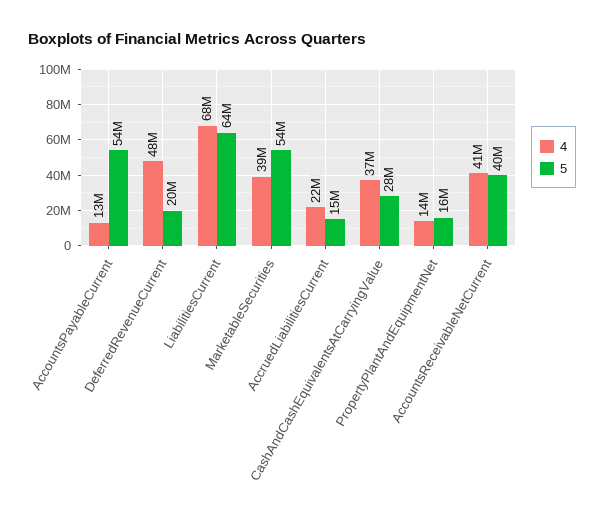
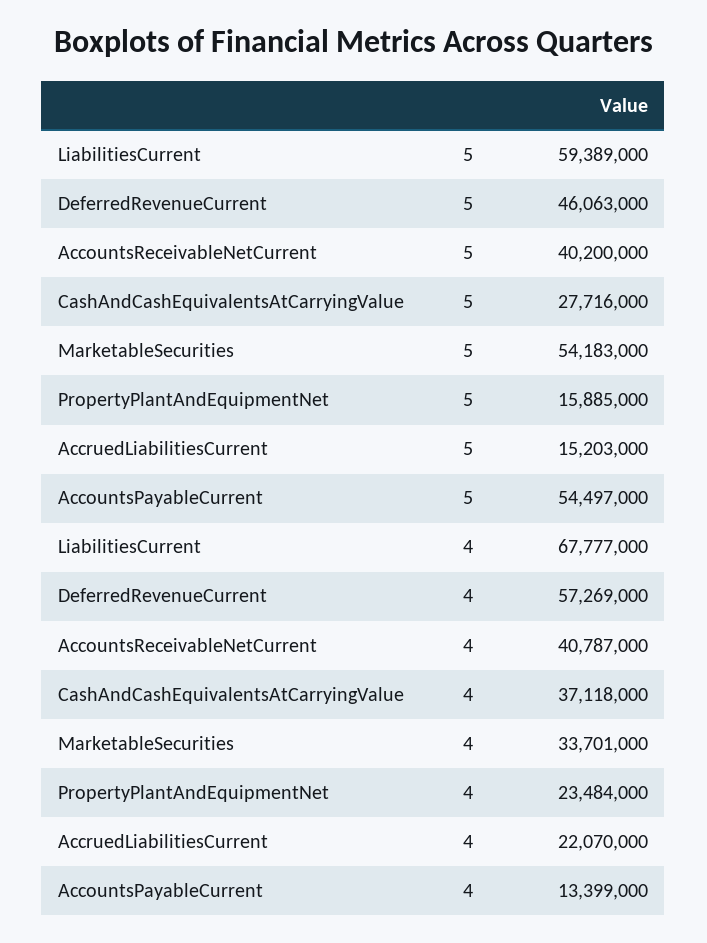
  {
    "4": {
      "AccountsPayableCurrent": 13399000,
-     "DeferredRevenueCurrent": 48000000,
+     "DeferredRevenueCurrent": 57269000,
      "LiabilitiesCurrent": 67777000,
-     "MarketableSecurities": 39000000,
+     "MarketableSecurities": 33701000,
      "AccruedLiabilitiesCurrent": 22070000,
      "CashAndCashEquivalentsAtCarryingValue": 37118000,
-     "PropertyPlantAndEquipmentNet": 14000000,
+     "PropertyPlantAndEquipmentNet": 23484000,
      "AccountsReceivableNetCurrent": 40787000
    },
    "5": {
      "AccountsPayableCurrent": 54497000,
-     "DeferredRevenueCurrent": 20000000,
+     "DeferredRevenueCurrent": 46063000,
-     "LiabilitiesCurrent": 64000000,
+     "LiabilitiesCurrent": 59389000,
      "MarketableSecurities": 54183000,
      "AccruedLiabilitiesCurrent": 15203000,
      "CashAndCashEquivalentsAtCarryingValue": 27716000,
      "PropertyPlantAndEquipmentNet": 15885000,
      "AccountsReceivableNetCurrent": 40200000
    }
  }

